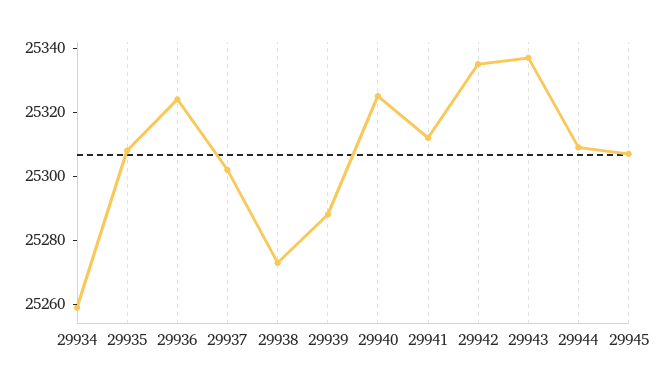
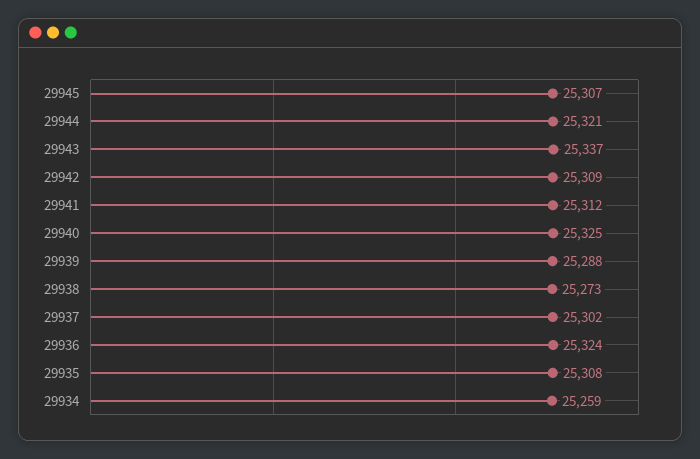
  {
    "29934": 25259,
    "29935": 25308,
    "29936": 25324,
    "29937": 25302,
    "29938": 25273,
    "29939": 25288,
    "29940": 25325,
    "29941": 25312,
-   "29942": 25335,
+   "29942": 25309,
    "29943": 25337,
-   "29944": 25310,
+   "29944": 25321,
    "29945": 25307
  }

